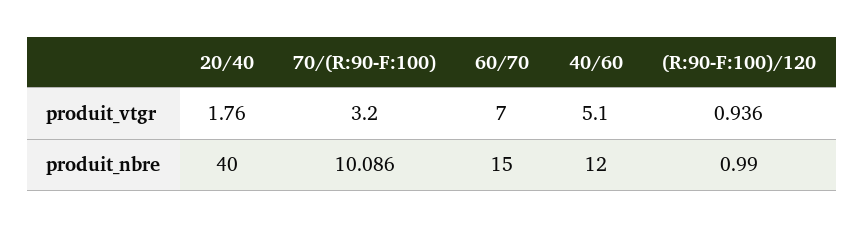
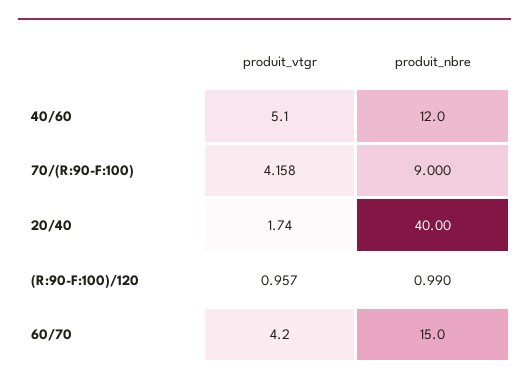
  {
    "20/40": {
-     "produit_vtgr": 1.76,
+     "produit_vtgr": 1.74,
      "produit_nbre": 40
    },
    "70/(R:90-F:100)": {
-     "produit_vtgr": 3.2,
+     "produit_vtgr": 4.158,
-     "produit_nbre": 10.086
+     "produit_nbre": 9
    },
    "60/70": {
-     "produit_vtgr": 7,
+     "produit_vtgr": 4.2,
      "produit_nbre": 15
    },
    "40/60": {
      "produit_vtgr": 5.1,
      "produit_nbre": 12
    },
    "(R:90-F:100)/120": {
-     "produit_vtgr": 0.936,
+     "produit_vtgr": 0.957,
      "produit_nbre": 0.99
    }
  }

